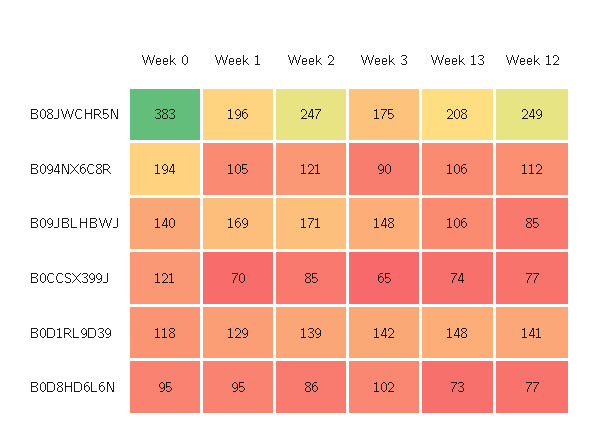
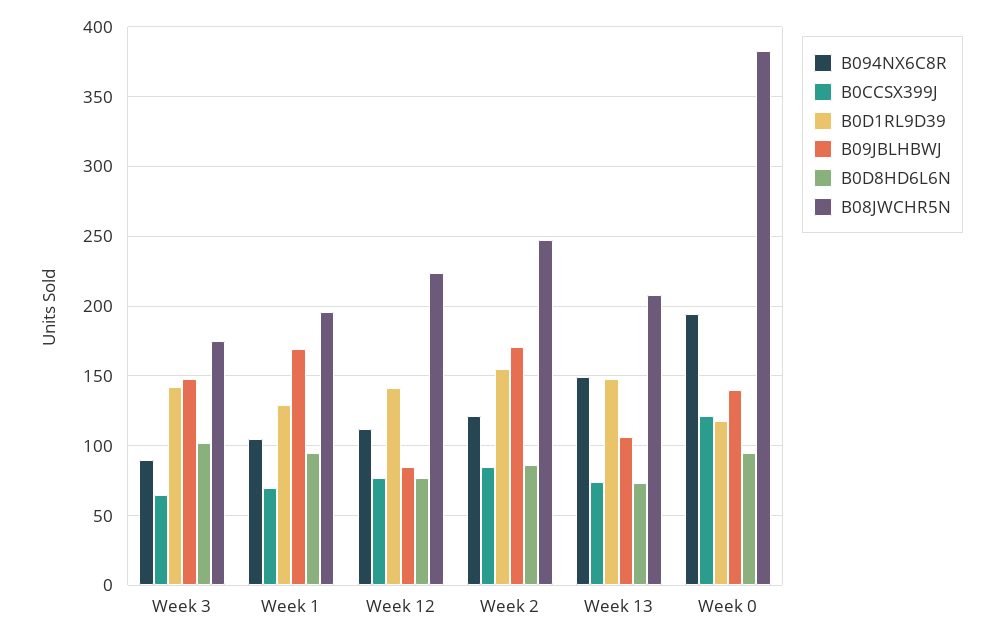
  {
    "B08JWCHR5N": {
      "Week 0": 383,
      "Week 1": 196,
      "Week 2": 247,
      "Week 3": 175,
      "Week 13": 208,
-     "Week 12": 249
+     "Week 12": 225
    },
    "B094NX6C8R": {
      "Week 0": 194,
      "Week 1": 105,
      "Week 2": 121,
      "Week 3": 90,
-     "Week 13": 106,
+     "Week 13": 150,
      "Week 12": 112
    },
    "B09JBLHBWJ": {
      "Week 0": 140,
      "Week 1": 169,
      "Week 2": 171,
      "Week 3": 148,
      "Week 13": 106,
      "Week 12": 85
    },
    "B0CCSX399J": {
      "Week 0": 121,
      "Week 1": 70,
      "Week 2": 85,
      "Week 3": 65,
      "Week 13": 74,
      "Week 12": 77
    },
    "B0D1RL9D39": {
      "Week 0": 118,
      "Week 1": 129,
-     "Week 2": 139,
+     "Week 2": 155,
      "Week 3": 142,
      "Week 13": 148,
      "Week 12": 141
    },
    "B0D8HD6L6N": {
      "Week 0": 95,
      "Week 1": 95,
      "Week 2": 86,
      "Week 3": 102,
      "Week 13": 73,
      "Week 12": 77
    }
  }

